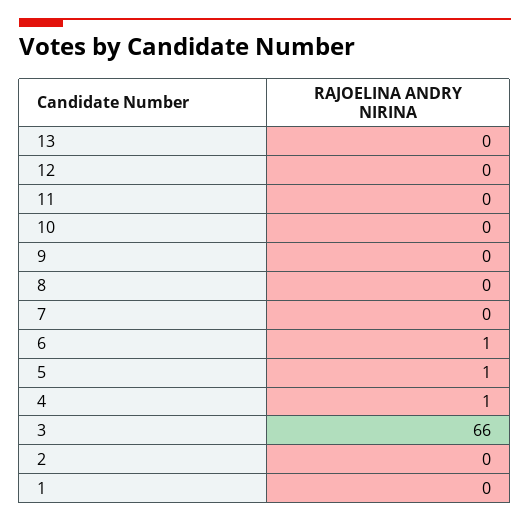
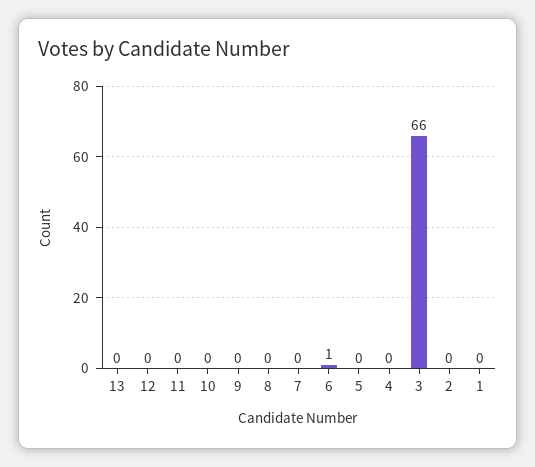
  {
    "13": 0,
    "12": 0,
    "11": 0,
    "10": 0,
    "9": 0,
    "8": 0,
    "7": 0,
    "6": 1,
-   "5": 1,
+   "5": 0,
-   "4": 1,
+   "4": 0,
    "3": 66,
    "2": 0,
    "1": 0
  }

